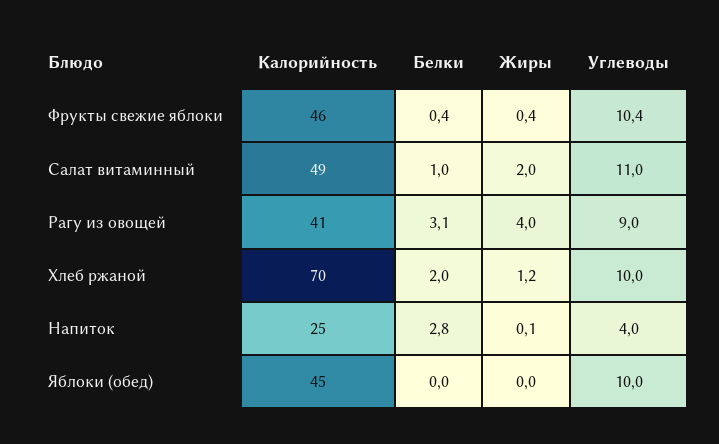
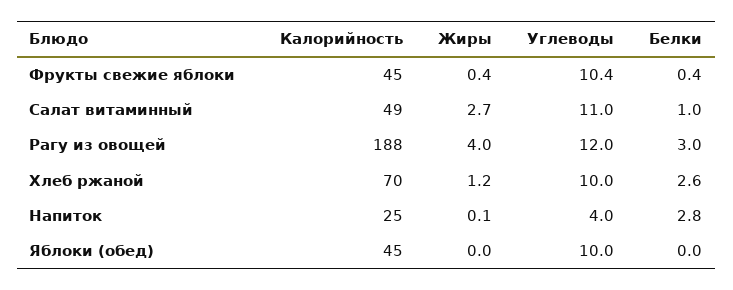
  {
    "Калорийность": {
-     "Фрукты свежие яблоки": 46,
+     "Фрукты свежие яблоки": 45,
      "Салат витаминный": 49,
-     "Рагу из овощей": 41,
+     "Рагу из овощей": 188,
      "Хлеб ржаной": 70,
      "Напиток": 25,
      "Яблоки (обед)": 45
    },
    "Белки": {
      "Фрукты свежие яблоки": 0.4,
      "Салат витаминный": 1,
-     "Рагу из овощей": 3.1,
+     "Рагу из овощей": 3,
-     "Хлеб ржаной": 2,
+     "Хлеб ржаной": 2.6,
      "Напиток": 2.8,
      "Яблоки (обед)": 0
    },
    "Жиры": {
      "Фрукты свежие яблоки": 0.4,
-     "Салат витаминный": 2,
+     "Салат витаминный": 2.7,
      "Рагу из овощей": 4,
      "Хлеб ржаной": 1.2,
      "Напиток": 0.1,
      "Яблоки (обед)": 0
    },
    "Углеводы": {
      "Фрукты свежие яблоки": 10.4,
      "Салат витаминный": 11,
-     "Рагу из овощей": 9,
+     "Рагу из овощей": 12,
      "Хлеб ржаной": 10,
      "Напиток": 4,
      "Яблоки (обед)": 10
    }
  }

